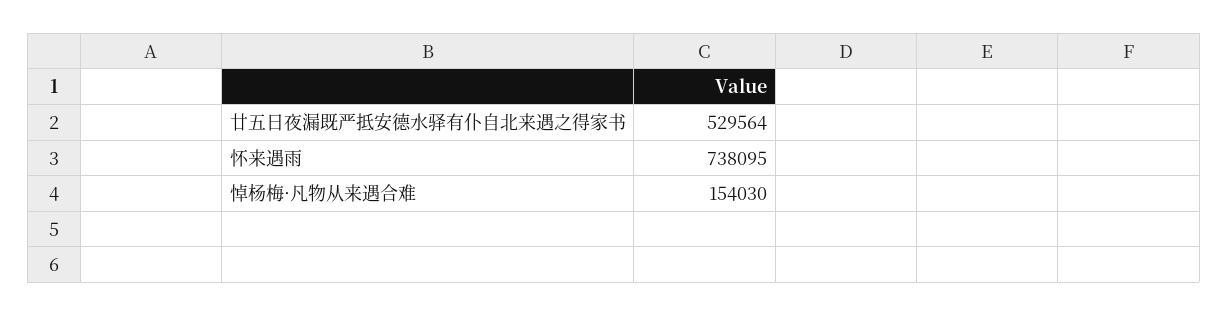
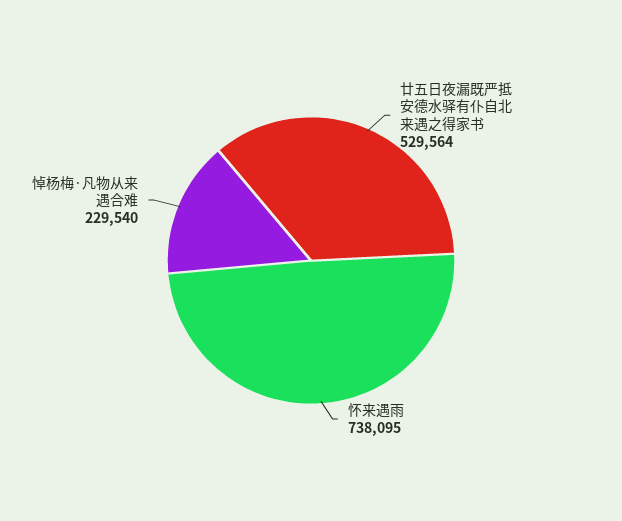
  {
    "廿五日夜漏既严抵安德水驿有仆自北来遇之得家书": 529564,
    "怀来遇雨": 738095,
-   "悼杨梅·凡物从来遇合难": 154030
+   "悼杨梅·凡物从来遇合难": 229540
  }

